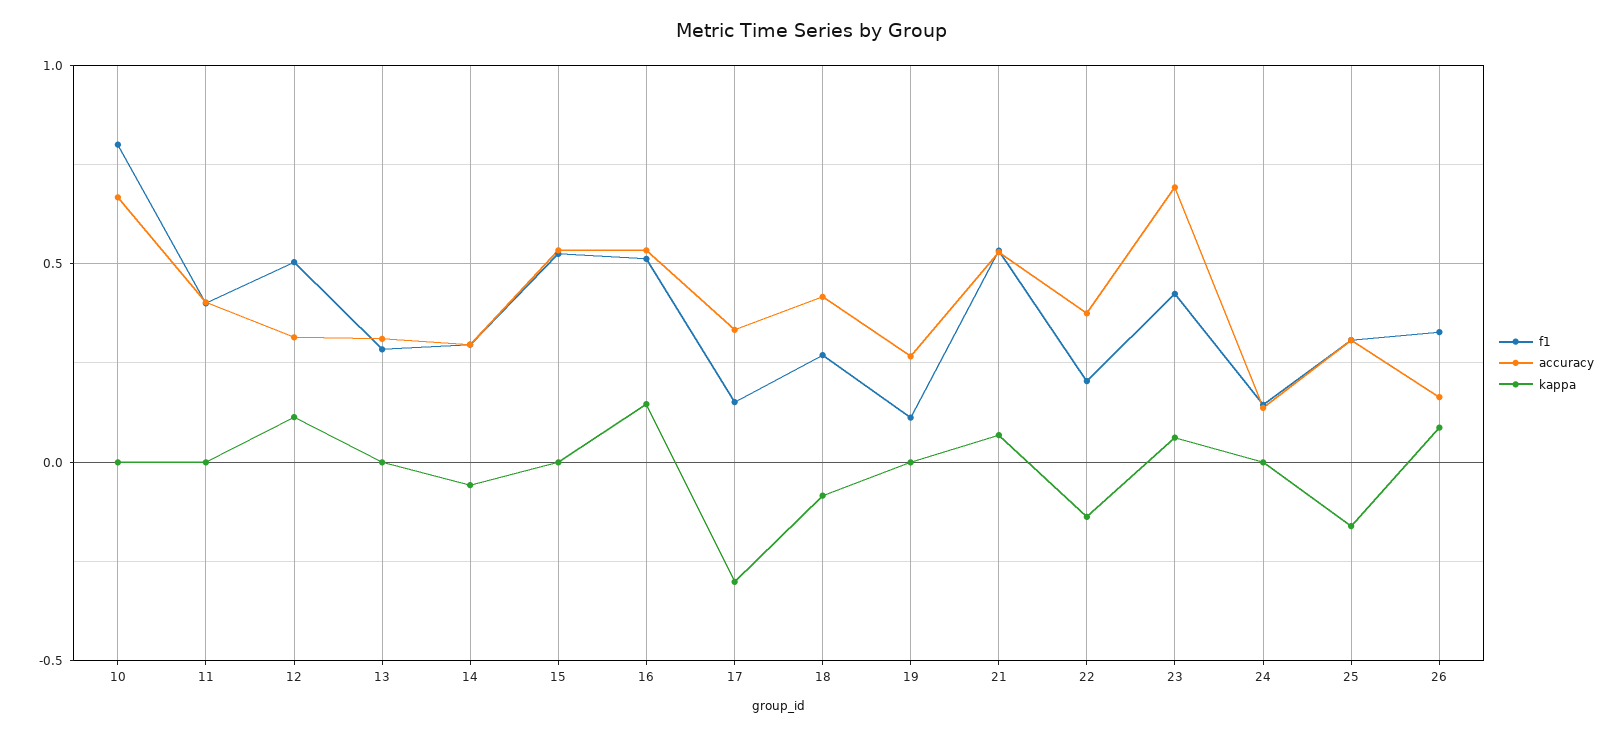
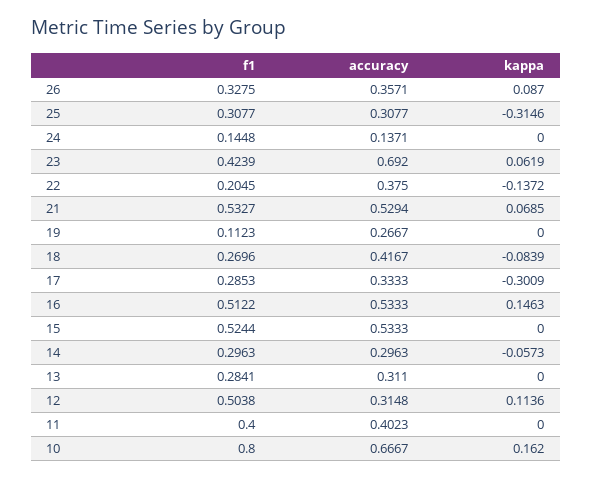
  {
    "f1": {
      "10": 0.8,
      "11": 0.4,
      "12": 0.5038,
      "13": 0.2841,
      "14": 0.2963,
      "15": 0.5244,
      "16": 0.5122,
-     "17": 0.15,
+     "17": 0.2853,
      "18": 0.2696,
      "19": 0.1123,
      "21": 0.5327,
      "22": 0.2045,
      "23": 0.4239,
      "24": 0.1448,
      "25": 0.3077,
      "26": 0.3275
    },
    "accuracy": {
      "10": 0.6667,
      "11": 0.4023,
      "12": 0.3148,
      "13": 0.311,
      "14": 0.2963,
      "15": 0.5333,
      "16": 0.5333,
      "17": 0.3333,
      "18": 0.4167,
      "19": 0.2667,
      "21": 0.5294,
      "22": 0.375,
      "23": 0.692,
      "24": 0.1371,
      "25": 0.3077,
-     "26": 0.15
+     "26": 0.3571
    },
    "kappa": {
-     "10": 0,
+     "10": 0.162,
      "11": 0,
      "12": 0.1136,
      "13": 0,
      "14": -0.0573,
      "15": 0,
      "16": 0.1463,
      "17": -0.3009,
      "18": -0.0839,
      "19": 0,
      "21": 0.0685,
      "22": -0.1372,
      "23": 0.0619,
      "24": 0,
-     "25": -0.15,
+     "25": -0.3146,
      "26": 0.087
    }
  }

